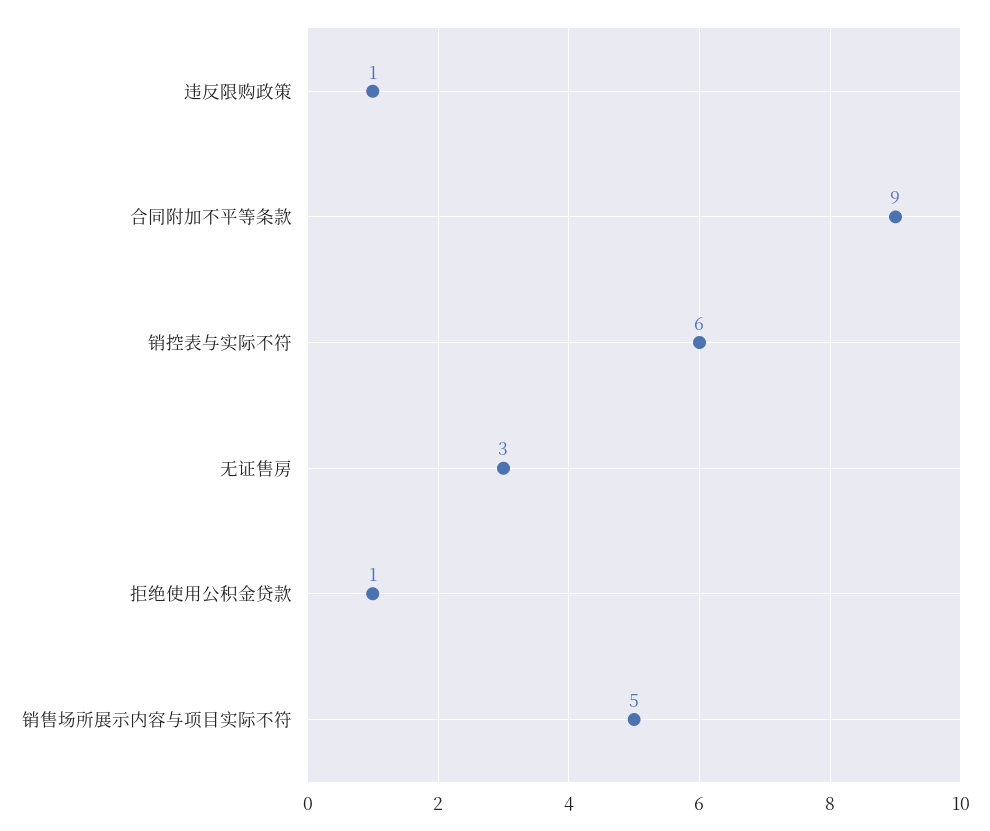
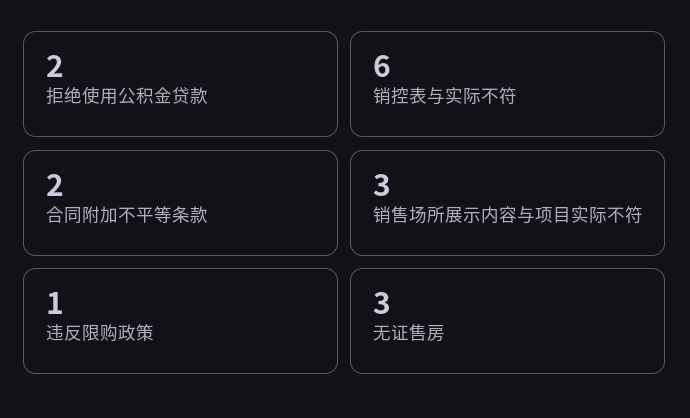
  {
    "违反限购政策": 1,
-   "合同附加不平等条款": 9,
+   "合同附加不平等条款": 2,
    "销控表与实际不符": 6,
    "无证售房": 3,
-   "拒绝使用公积金贷款": 1,
+   "拒绝使用公积金贷款": 2,
-   "销售场所展示内容与项目实际不符": 5
+   "销售场所展示内容与项目实际不符": 3
  }

